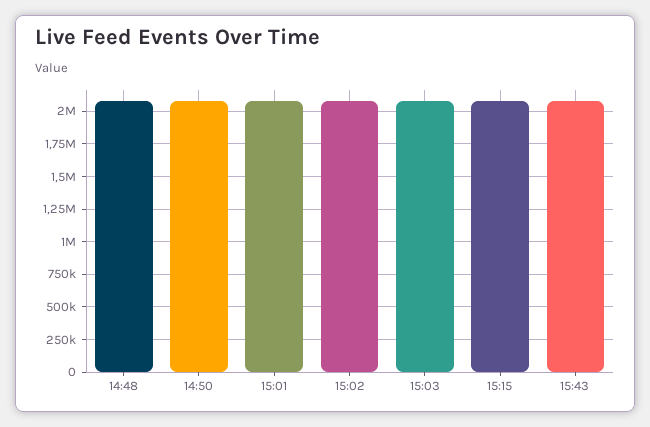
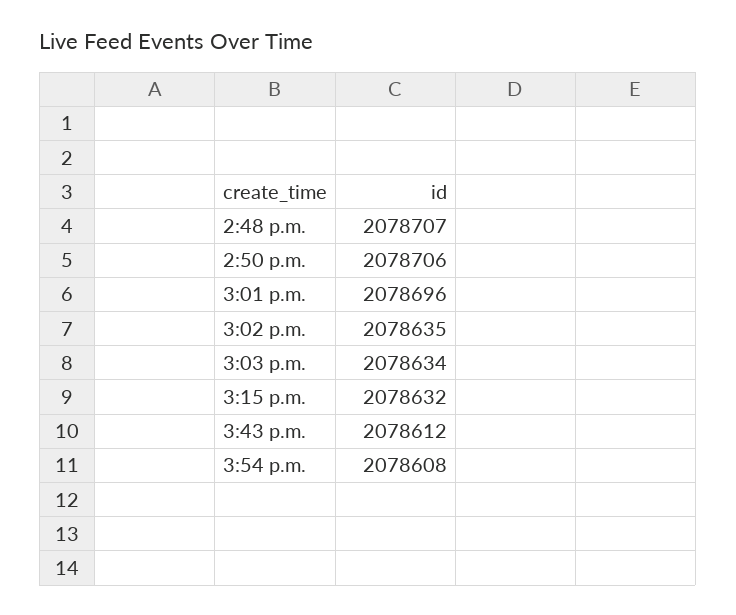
  {
    "14:48": 2078707,
    "14:50": 2078706,
    "15:01": 2078696,
    "15:02": 2078635,
    "15:03": 2078634,
    "15:15": 2078632,
-   "15:43": 2078612
+   "15:43": 2078612,
+   "3:54 p.m.": 2078608
  }

